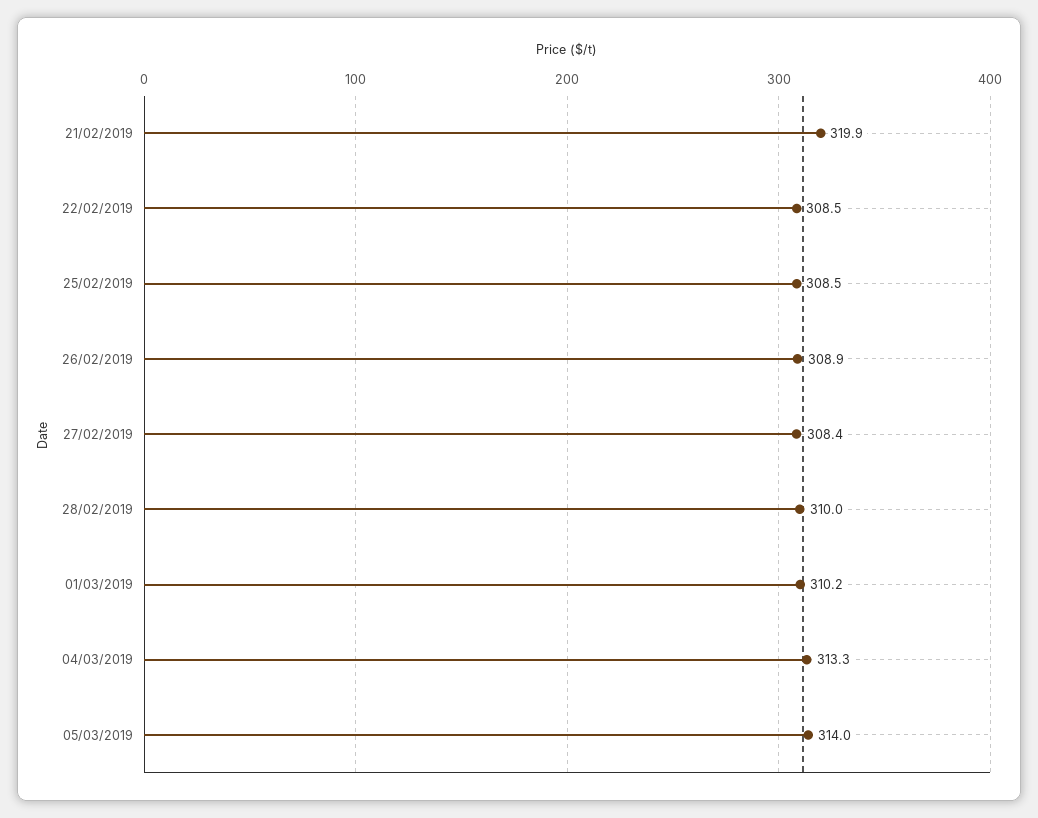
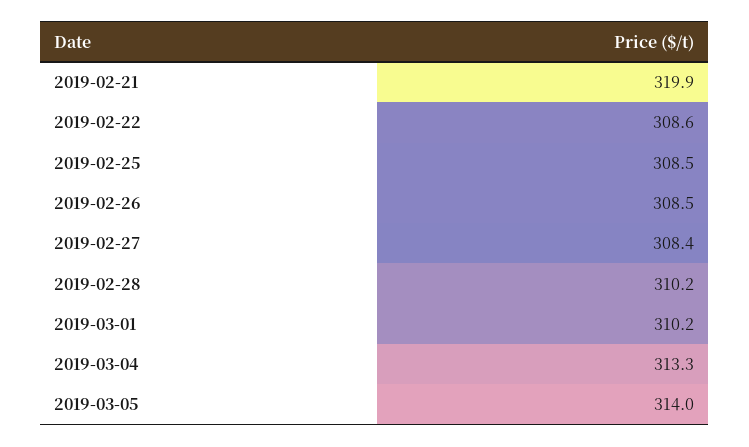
  {
    "21/02/2019": 319.9,
-   "22/02/2019": 308.5,
+   "22/02/2019": 308.6,
    "25/02/2019": 308.5,
-   "26/02/2019": 308.9,
+   "26/02/2019": 308.5,
    "27/02/2019": 308.4,
-   "28/02/2019": 310,
+   "28/02/2019": 310.2,
    "01/03/2019": 310.2,
    "04/03/2019": 313.3,
    "05/03/2019": 314
  }

